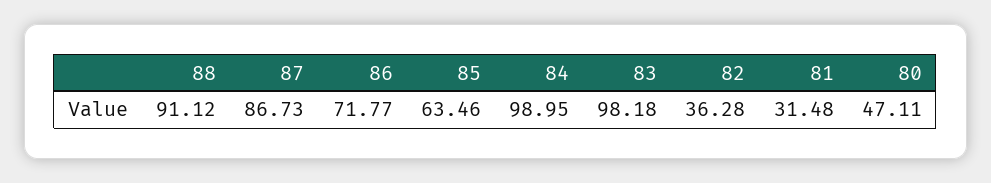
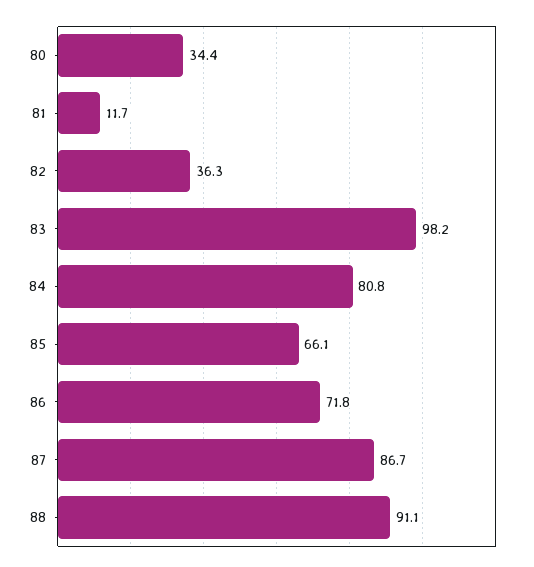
  {
    "88": 91.12,
    "87": 86.73,
    "86": 71.77,
-   "85": 63.46,
+   "85": 66.1,
-   "84": 98.95,
+   "84": 80.8,
    "83": 98.18,
    "82": 36.28,
-   "81": 31.48,
+   "81": 11.7,
-   "80": 47.11
+   "80": 34.4
  }

